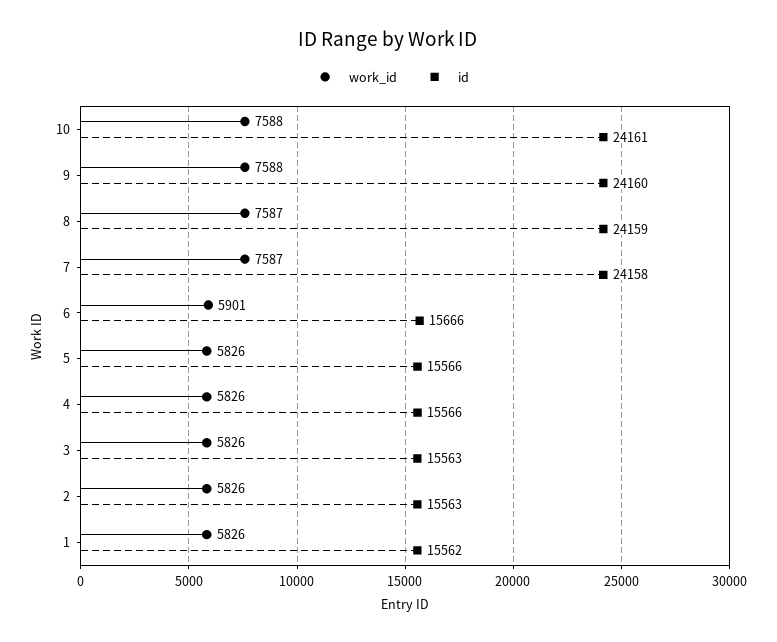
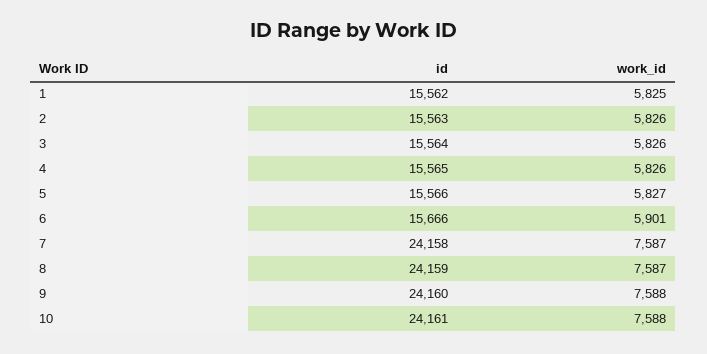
  {
    "work_id": {
      "10": 7588,
      "9": 7588,
      "8": 7587,
      "7": 7587,
      "6": 5901,
-     "5": 5826,
+     "5": 5827,
      "4": 5826,
      "3": 5826,
      "2": 5826,
-     "1": 5826
+     "1": 5825
    },
    "id": {
      "10": 24161,
      "9": 24160,
      "8": 24159,
      "7": 24158,
      "6": 15666,
      "5": 15566,
-     "4": 15566,
+     "4": 15565,
-     "3": 15563,
+     "3": 15564,
      "2": 15563,
      "1": 15562
    }
  }

